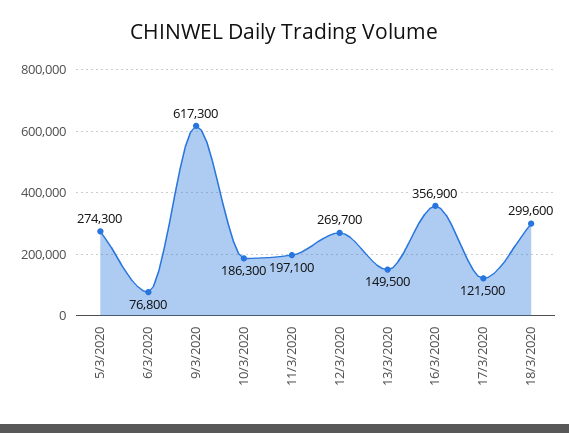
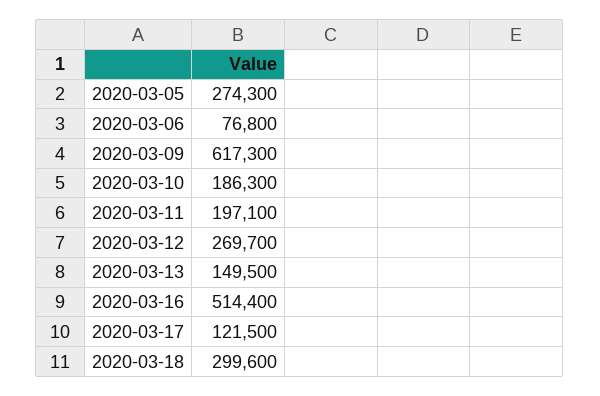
  {
    "5/3/2020": 274300,
    "6/3/2020": 76800,
    "9/3/2020": 617300,
    "10/3/2020": 186300,
    "11/3/2020": 197100,
    "12/3/2020": 269700,
    "13/3/2020": 149500,
-   "16/3/2020": 356900,
+   "16/3/2020": 514400,
    "17/3/2020": 121500,
    "18/3/2020": 299600
  }

